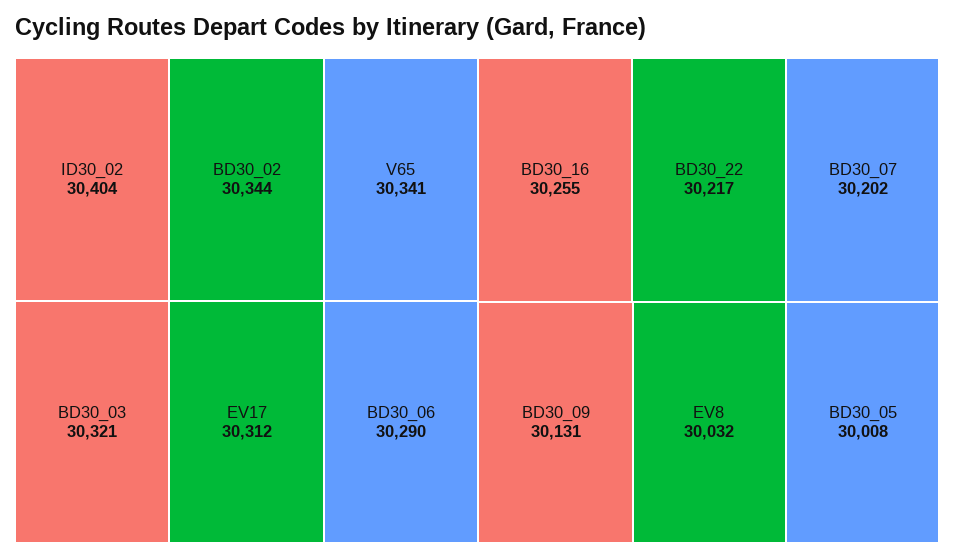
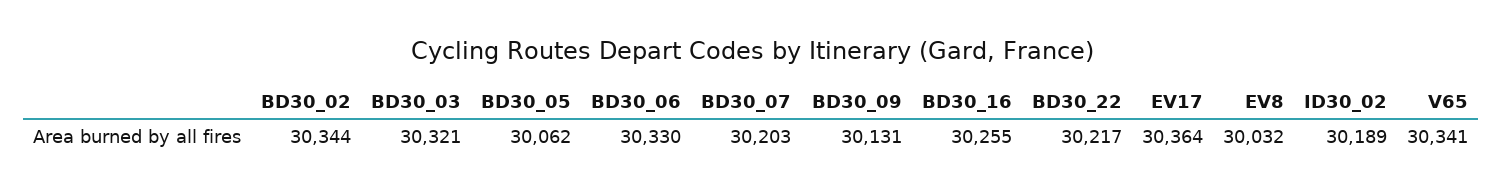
  {
-   "ID30_02": 30404,
+   "ID30_02": 30189,
    "BD30_02": 30344,
    "V65": 30341,
    "BD30_03": 30321,
-   "EV17": 30312,
+   "EV17": 30364,
-   "BD30_06": 30290,
+   "BD30_06": 30330,
    "BD30_16": 30255,
    "BD30_22": 30217,
-   "BD30_07": 30202,
+   "BD30_07": 30203,
    "BD30_09": 30131,
    "EV8": 30032,
-   "BD30_05": 30008
+   "BD30_05": 30062
  }

